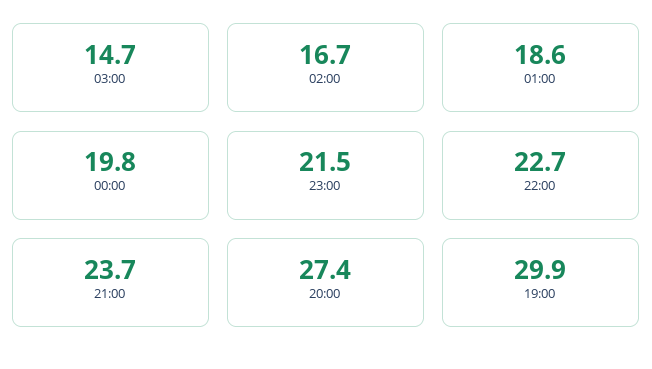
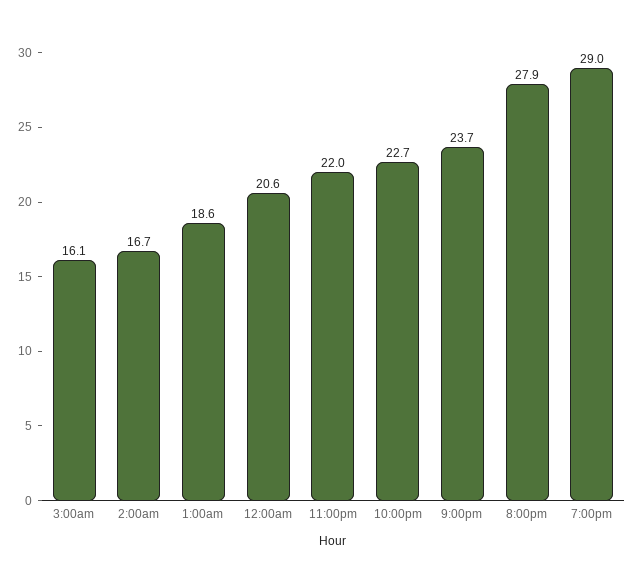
  {
-   "03:00": 14.7,
+   "03:00": 16.1,
    "02:00": 16.7,
    "01:00": 18.6,
-   "00:00": 19.8,
+   "00:00": 20.6,
-   "23:00": 21.5,
+   "23:00": 22,
    "22:00": 22.7,
    "21:00": 23.7,
-   "20:00": 27.4,
+   "20:00": 27.9,
-   "19:00": 29.9
+   "19:00": 29
  }

